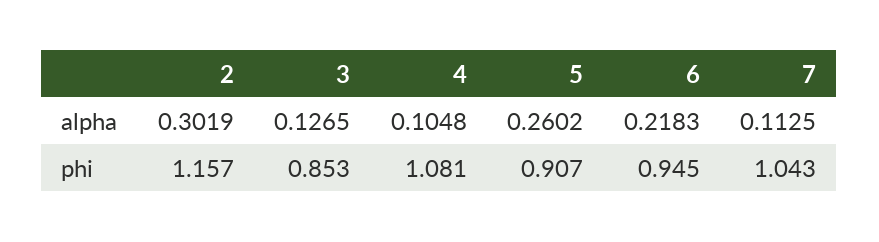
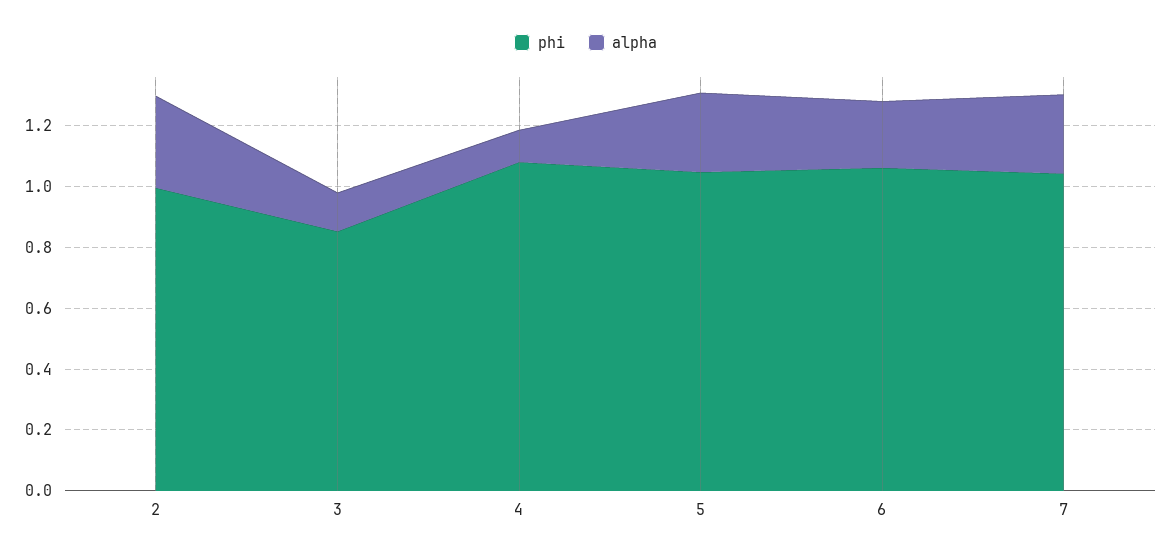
  {
    "alpha": {
      "2": 0.3019,
      "3": 0.1265,
      "4": 0.1048,
      "5": 0.2602,
      "6": 0.2183,
-     "7": 0.1125
+     "7": 0.25
    },
    "phi": {
-     "2": 1.157,
+     "2": 1,
      "3": 0.853,
      "4": 1.081,
-     "5": 0.907,
+     "5": 1.05,
-     "6": 0.945,
+     "6": 1.05,
      "7": 1.043
    }
  }

